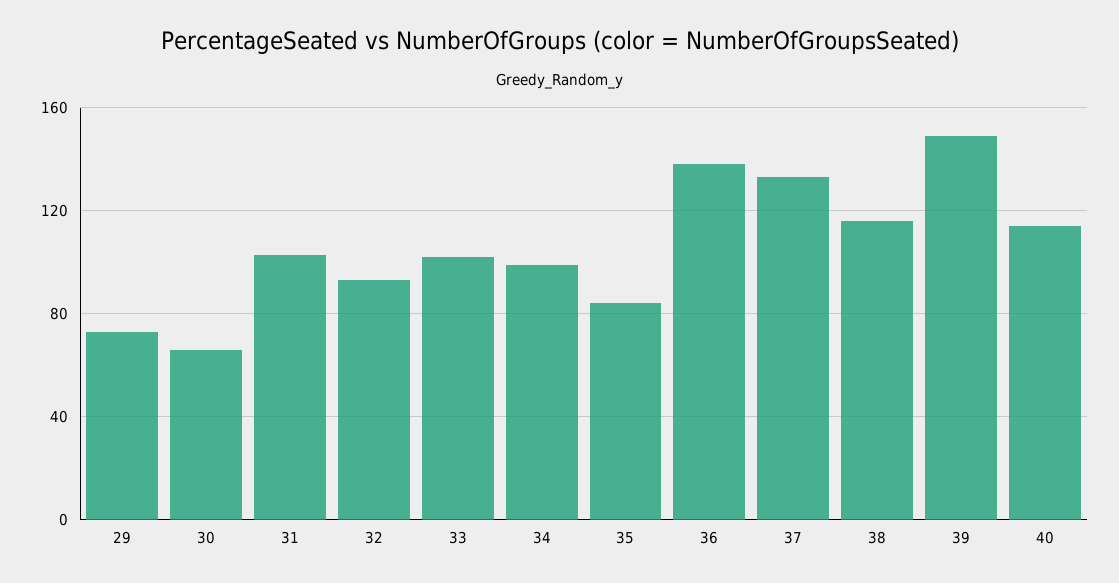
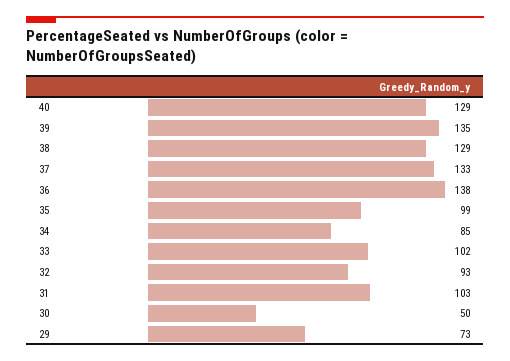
  {
    "29": 73,
-   "30": 65,
+   "30": 50,
    "31": 103,
    "32": 93,
    "33": 102,
-   "34": 100,
+   "34": 85,
-   "35": 85,
+   "35": 99,
    "36": 138,
    "37": 133,
-   "38": 115,
+   "38": 129,
-   "39": 150,
+   "39": 135,
-   "40": 115
+   "40": 129
  }

